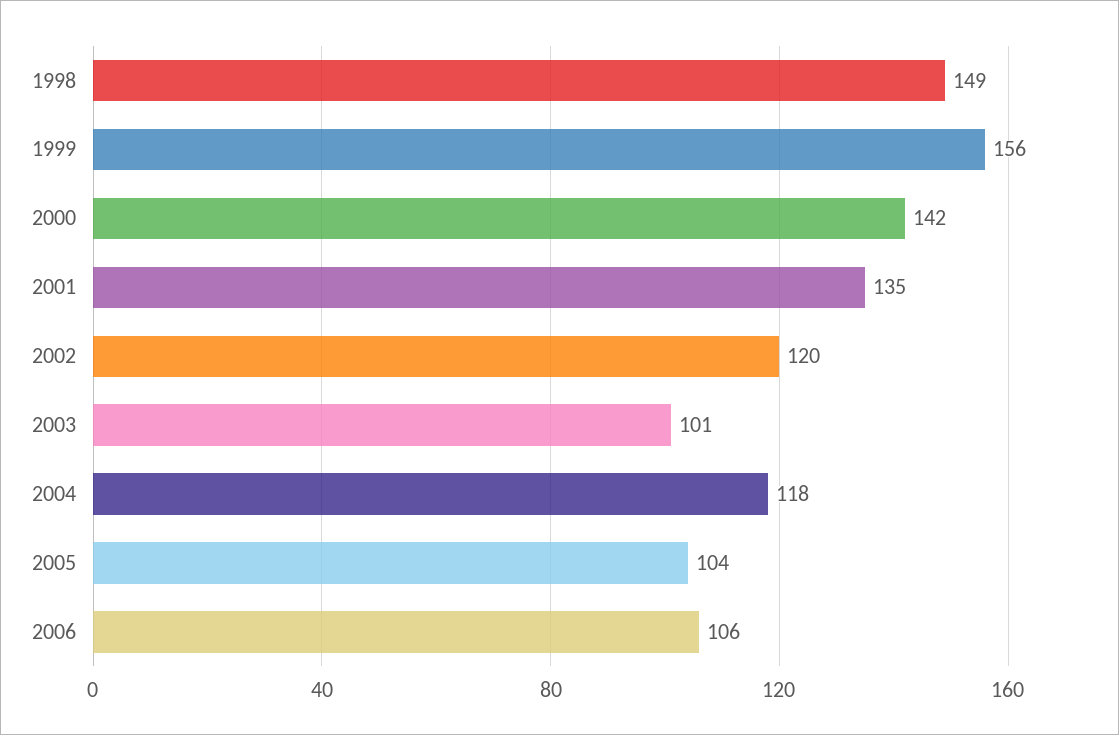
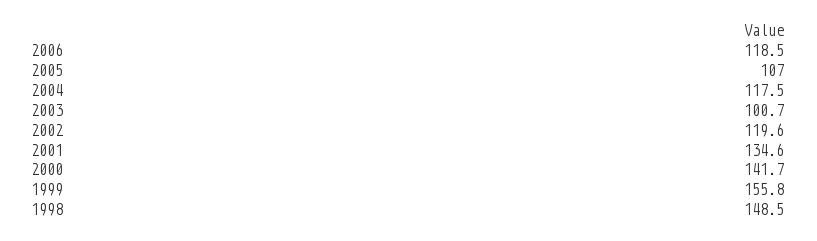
  {
    "1998": 148.5,
    "1999": 155.8,
    "2000": 141.7,
    "2001": 134.6,
    "2002": 119.6,
    "2003": 100.7,
    "2004": 117.5,
-   "2005": 104,
+   "2005": 107,
-   "2006": 106
+   "2006": 118.5
  }

